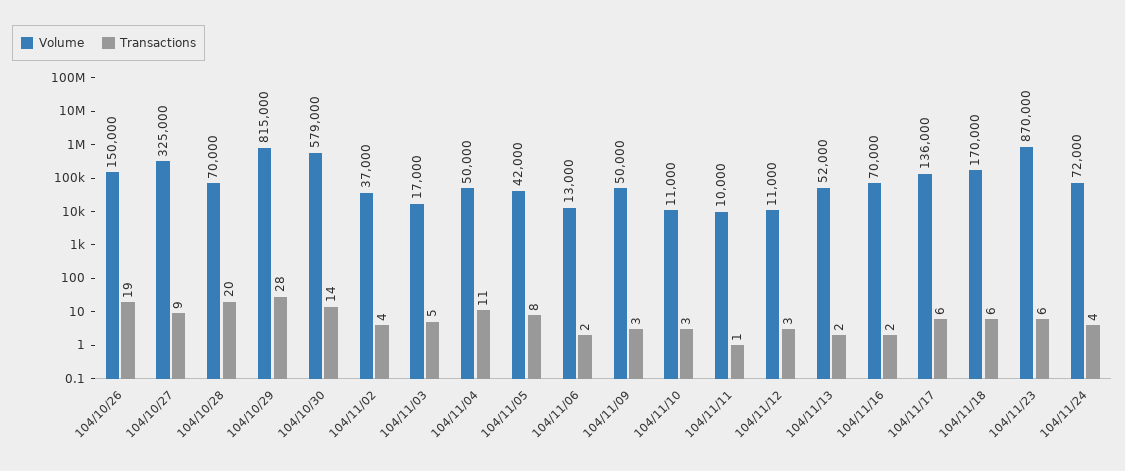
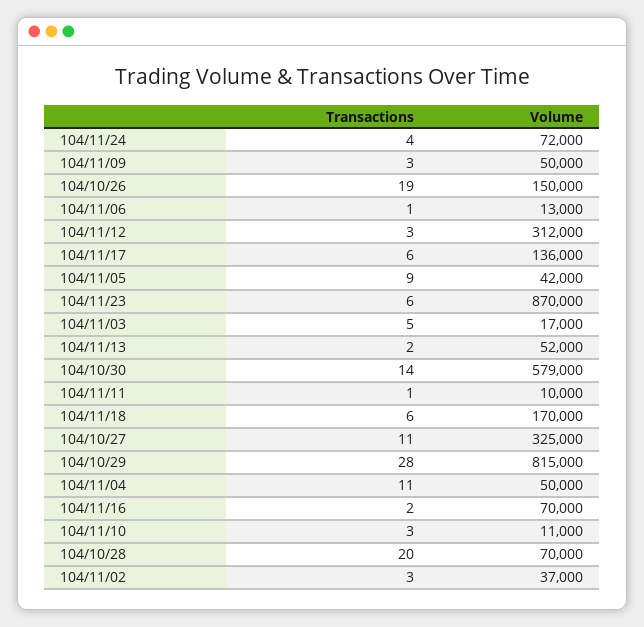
  {
    "Volume": {
      "104/10/26": 150000,
      "104/10/27": 325000,
      "104/10/28": 70000,
      "104/10/29": 815000,
      "104/10/30": 579000,
      "104/11/02": 37000,
      "104/11/03": 17000,
      "104/11/04": 50000,
      "104/11/05": 42000,
      "104/11/06": 13000,
      "104/11/09": 50000,
      "104/11/10": 11000,
      "104/11/11": 10000,
-     "104/11/12": 11000,
+     "104/11/12": 312000,
      "104/11/13": 52000,
      "104/11/16": 70000,
      "104/11/17": 136000,
      "104/11/18": 170000,
      "104/11/23": 870000,
      "104/11/24": 72000
    },
    "Transactions": {
      "104/10/26": 19,
-     "104/10/27": 9,
+     "104/10/27": 11,
      "104/10/28": 20,
      "104/10/29": 28,
      "104/10/30": 14,
-     "104/11/02": 4,
+     "104/11/02": 3,
      "104/11/03": 5,
      "104/11/04": 11,
-     "104/11/05": 8,
+     "104/11/05": 9,
-     "104/11/06": 2,
+     "104/11/06": 1,
      "104/11/09": 3,
      "104/11/10": 3,
      "104/11/11": 1,
      "104/11/12": 3,
      "104/11/13": 2,
      "104/11/16": 2,
      "104/11/17": 6,
      "104/11/18": 6,
      "104/11/23": 6,
      "104/11/24": 4
    }
  }

